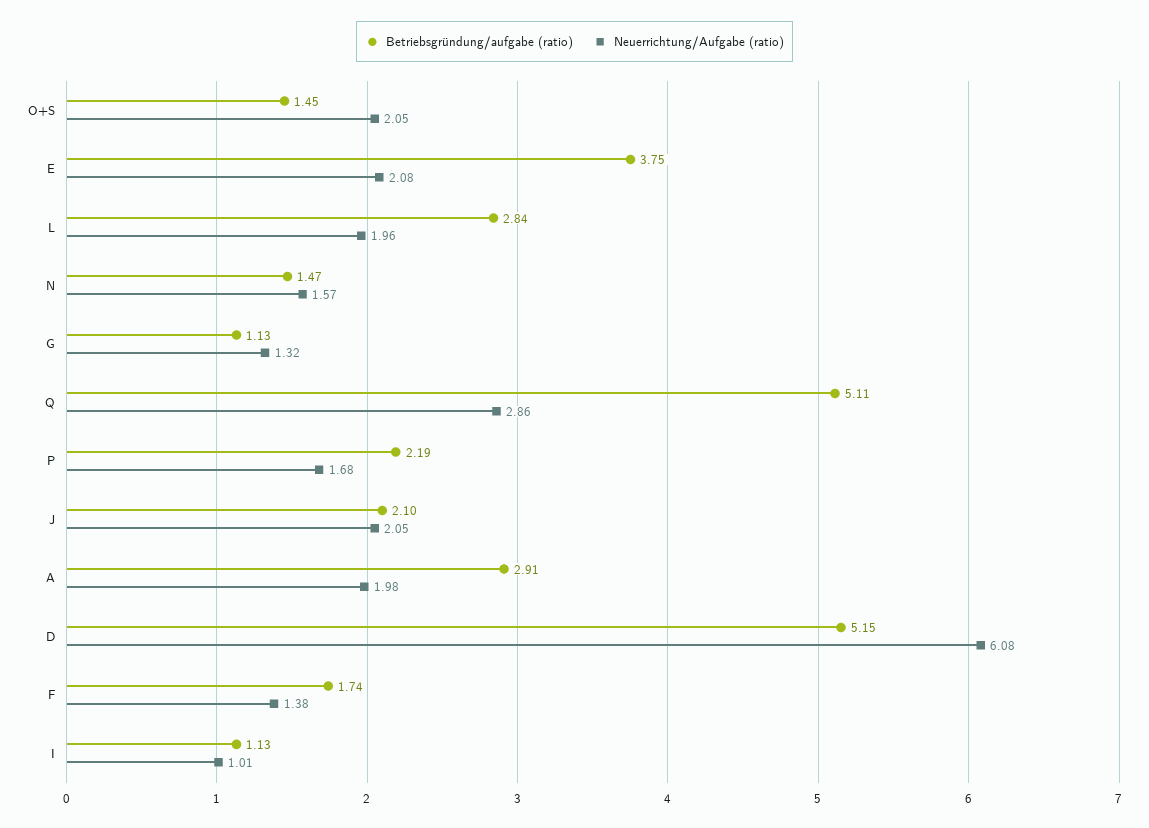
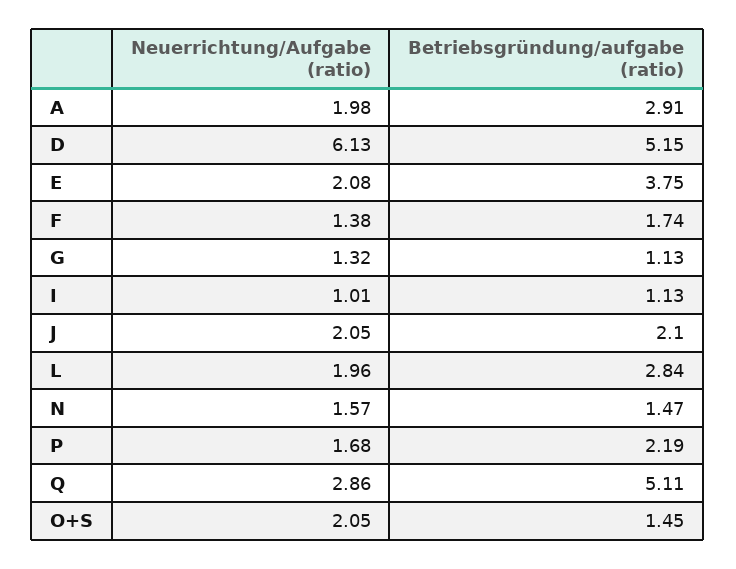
  {
    "Betriebsgründung/aufgabe (ratio)": {
      "O+S": 1.45,
      "E": 3.75,
      "L": 2.84,
      "N": 1.47,
      "G": 1.13,
      "Q": 5.11,
      "P": 2.19,
      "J": 2.1,
      "A": 2.91,
      "D": 5.15,
      "F": 1.74,
      "I": 1.13
    },
    "Neuerrichtung/Aufgabe (ratio)": {
      "O+S": 2.05,
      "E": 2.08,
      "L": 1.96,
      "N": 1.57,
      "G": 1.32,
      "Q": 2.86,
      "P": 1.68,
      "J": 2.05,
      "A": 1.98,
-     "D": 6.08,
+     "D": 6.13,
      "F": 1.38,
      "I": 1.01
    }
  }

